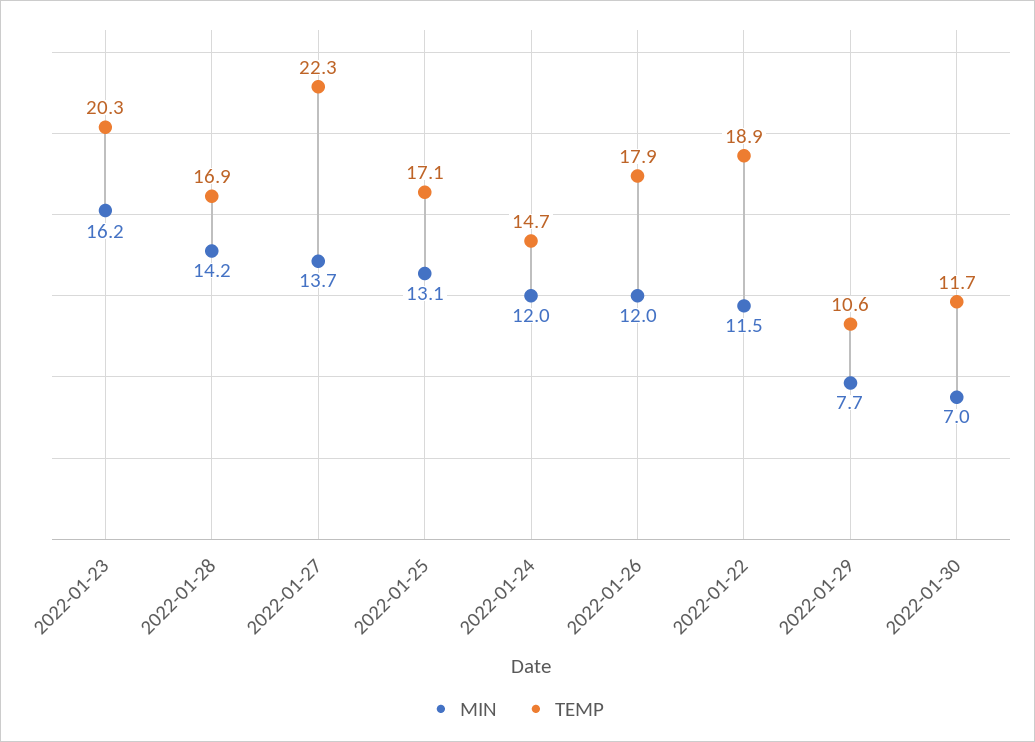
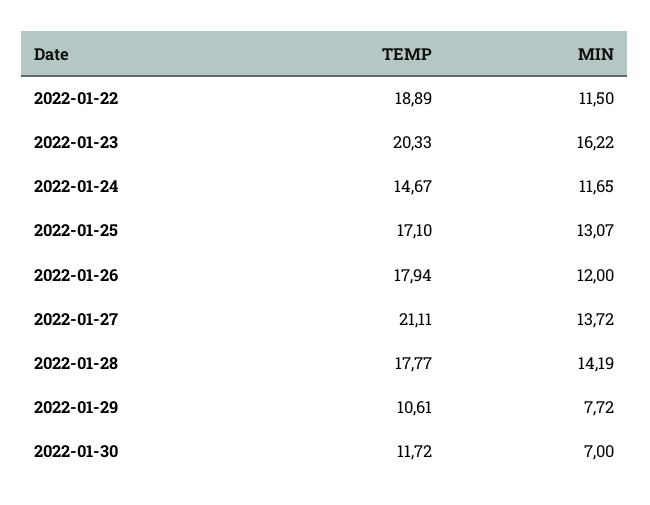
  {
    "MIN": {
      "2022-01-23": 16.22,
      "2022-01-28": 14.19,
      "2022-01-27": 13.72,
      "2022-01-25": 13.07,
-     "2022-01-24": 12,
+     "2022-01-24": 11.65,
      "2022-01-26": 12,
      "2022-01-22": 11.5,
      "2022-01-29": 7.72,
      "2022-01-30": 7
    },
    "TEMP": {
      "2022-01-23": 20.33,
-     "2022-01-28": 16.9,
+     "2022-01-28": 17.77,
-     "2022-01-27": 22.3,
+     "2022-01-27": 21.11,
      "2022-01-25": 17.1,
      "2022-01-24": 14.67,
      "2022-01-26": 17.94,
      "2022-01-22": 18.89,
      "2022-01-29": 10.61,
      "2022-01-30": 11.72
    }
  }

